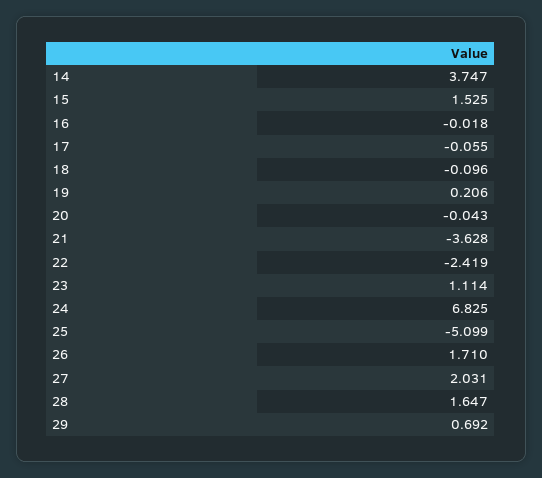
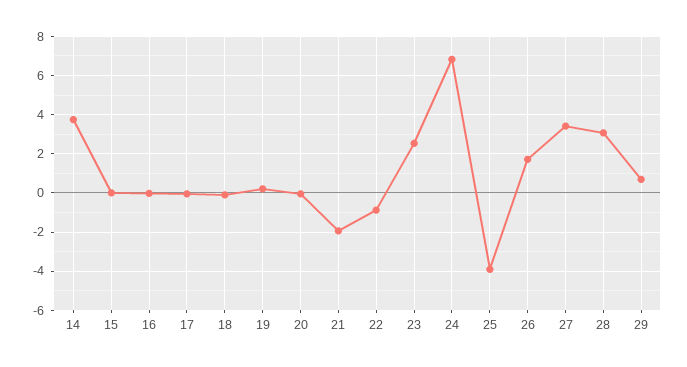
  {
    "14": 3.747,
-   "15": 1.525,
+   "15": 0,
    "16": -0.018,
    "17": -0.055,
    "18": -0.096,
    "19": 0.206,
    "20": -0.043,
-   "21": -3.628,
+   "21": -2,
-   "22": -2.419,
+   "22": -1,
-   "23": 1.114,
+   "23": 2.5,
    "24": 6.825,
-   "25": -5.099,
+   "25": -4,
    "26": 1.71,
-   "27": 2.031,
+   "27": 3.5,
-   "28": 1.647,
+   "28": 3,
    "29": 0.692
  }

